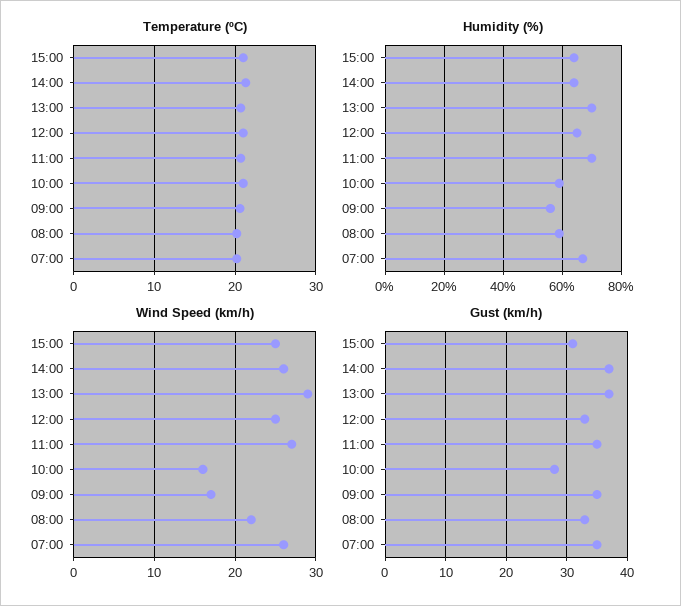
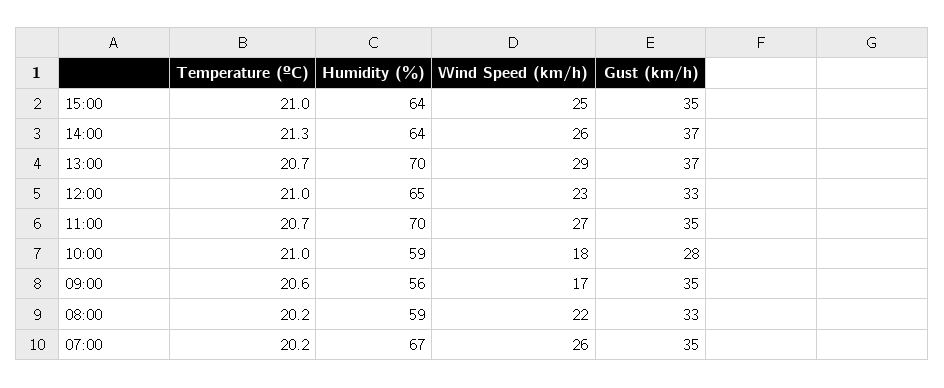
  {
    "Temperature (ºC)": {
      "15:00": 21,
      "14:00": 21.3,
      "13:00": 20.7,
      "12:00": 21,
      "11:00": 20.7,
      "10:00": 21,
      "09:00": 20.6,
      "08:00": 20.2,
      "07:00": 20.2
    },
    "Humidity (%)": {
      "15:00": 64,
      "14:00": 64,
      "13:00": 70,
      "12:00": 65,
      "11:00": 70,
      "10:00": 59,
      "09:00": 56,
      "08:00": 59,
      "07:00": 67
    },
    "Wind Speed (km/h)": {
      "15:00": 25,
      "14:00": 26,
      "13:00": 29,
-     "12:00": 25,
+     "12:00": 23,
      "11:00": 27,
-     "10:00": 16,
+     "10:00": 18,
      "09:00": 17,
      "08:00": 22,
      "07:00": 26
    },
    "Gust (km/h)": {
-     "15:00": 31,
+     "15:00": 35,
      "14:00": 37,
      "13:00": 37,
      "12:00": 33,
      "11:00": 35,
      "10:00": 28,
      "09:00": 35,
      "08:00": 33,
      "07:00": 35
    }
  }

